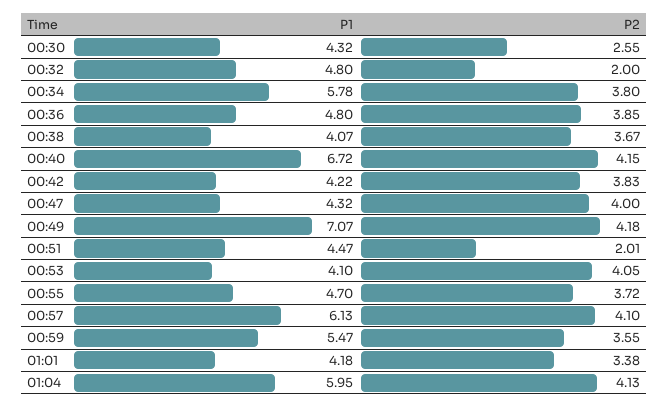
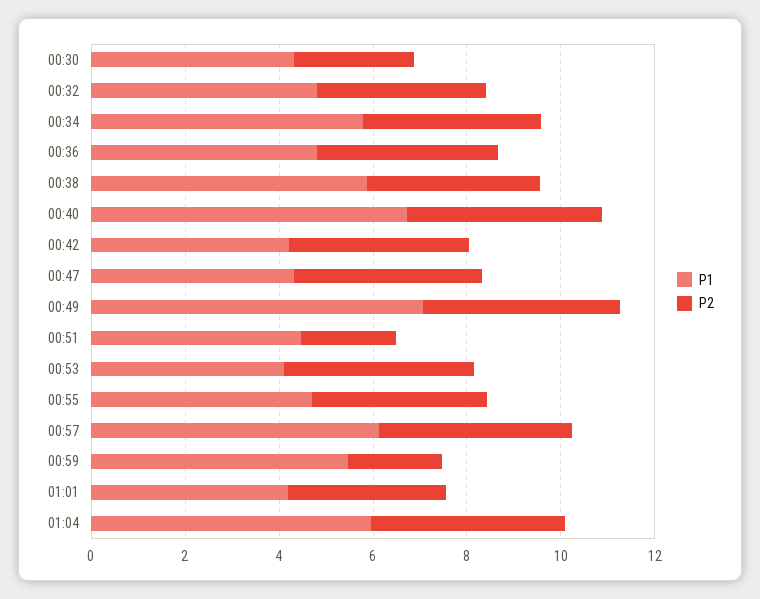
  {
    "P1": {
      "00:30": 4.32,
      "00:32": 4.8,
      "00:34": 5.78,
      "00:36": 4.8,
-     "00:38": 4.07,
+     "00:38": 6,
      "00:40": 6.72,
      "00:42": 4.22,
      "00:47": 4.32,
      "00:49": 7.07,
      "00:51": 4.47,
      "00:53": 4.1,
      "00:55": 4.7,
      "00:57": 6.13,
      "00:59": 5.47,
      "01:01": 4.18,
      "01:04": 5.95
    },
    "P2": {
      "00:30": 2.55,
-     "00:32": 2,
+     "00:32": 3.5,
      "00:34": 3.8,
      "00:36": 3.85,
      "00:38": 3.67,
      "00:40": 4.15,
      "00:42": 3.83,
      "00:47": 4,
      "00:49": 4.18,
      "00:51": 2.01,
      "00:53": 4.05,
      "00:55": 3.72,
      "00:57": 4.1,
-     "00:59": 3.55,
+     "00:59": 2,
      "01:01": 3.38,
      "01:04": 4.13
    }
  }

